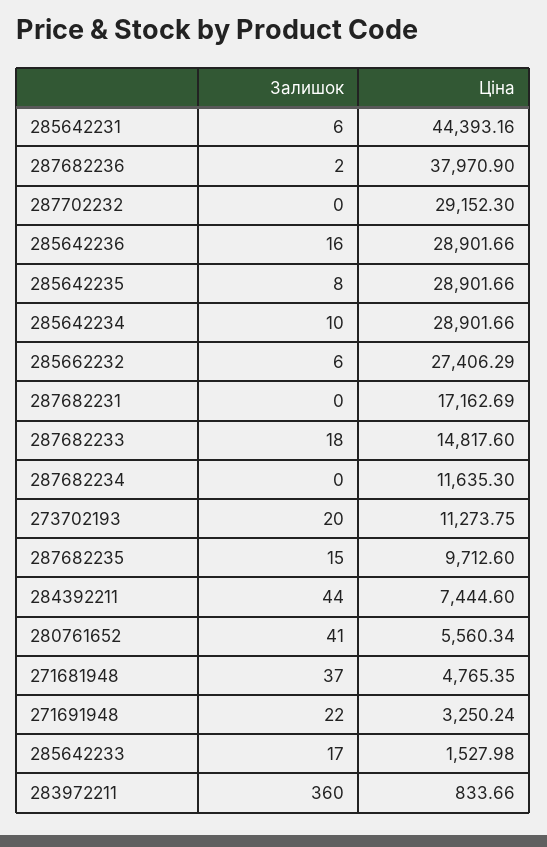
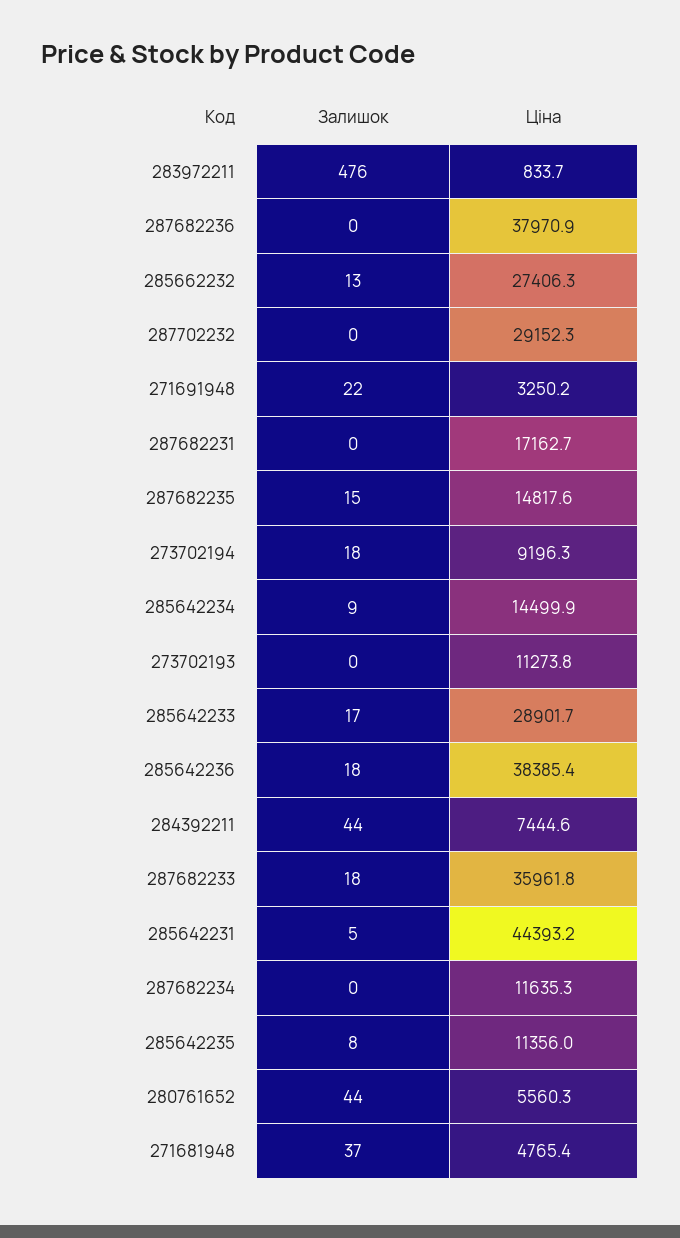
  {
    "Залишок": {
-     "285642231": 6,
+     "285642231": 5,
-     "287682236": 2,
+     "287682236": 0,
      "287702232": 0,
-     "285642236": 16,
+     "285642236": 18,
      "285642235": 8,
-     "285642234": 10,
+     "285642234": 9,
-     "285662232": 6,
+     "285662232": 13,
      "287682231": 0,
      "287682233": 18,
      "287682234": 0,
-     "273702193": 20,
+     "273702193": 0,
      "287682235": 15,
      "284392211": 44,
-     "280761652": 41,
+     "280761652": 44,
      "271681948": 37,
      "271691948": 22,
      "285642233": 17,
-     "283972211": 360
+     "283972211": 476,
+     "273702194": 18
    },
    "Ціна": {
      "285642231": 44393.16,
      "287682236": 37970.9,
      "287702232": 29152.3,
-     "285642236": 28901.66,
+     "285642236": 38385.4,
-     "285642235": 28901.66,
+     "285642235": 11356,
-     "285642234": 28901.66,
+     "285642234": 14499.9,
      "285662232": 27406.29,
      "287682231": 17162.69,
-     "287682233": 14817.6,
+     "287682233": 35961.8,
      "287682234": 11635.3,
      "273702193": 11273.75,
-     "287682235": 9712.6,
+     "287682235": 14817.6,
      "284392211": 7444.6,
      "280761652": 5560.34,
      "271681948": 4765.35,
      "271691948": 3250.24,
-     "285642233": 1527.98,
+     "285642233": 28901.7,
-     "283972211": 833.66
+     "283972211": 833.66,
+     "273702194": 9196.3
    }
  }

